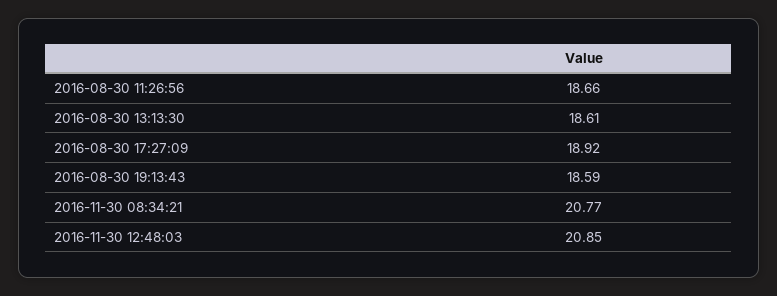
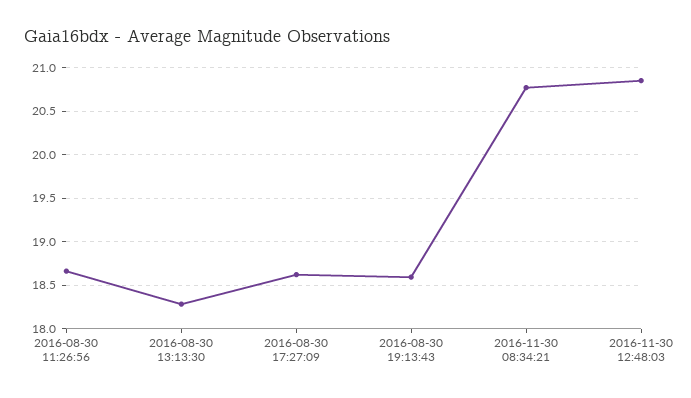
  {
    "2016-08-30 11:26:56": 18.66,
-   "2016-08-30 13:13:30": 18.61,
+   "2016-08-30 13:13:30": 18.3,
-   "2016-08-30 17:27:09": 18.92,
+   "2016-08-30 17:27:09": 18.6,
    "2016-08-30 19:13:43": 18.59,
    "2016-11-30 08:34:21": 20.77,
    "2016-11-30 12:48:03": 20.85
  }

